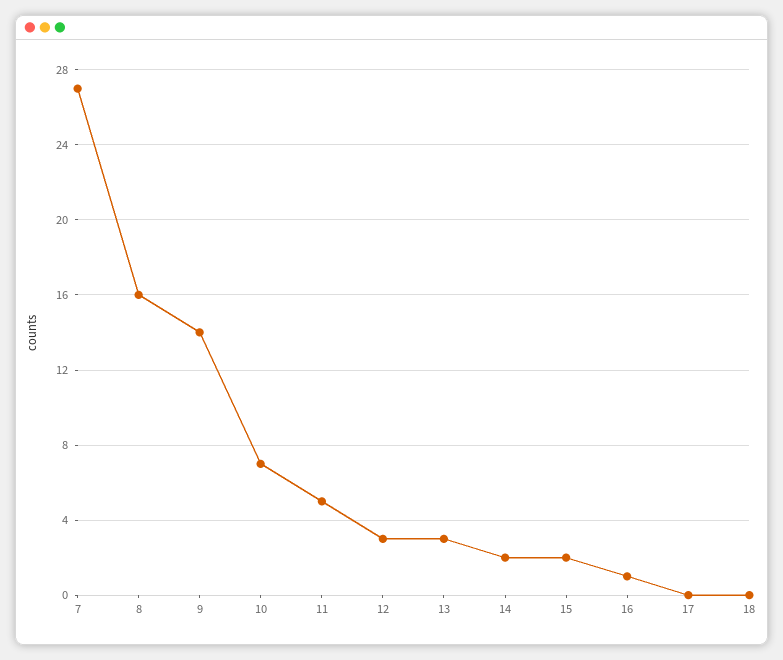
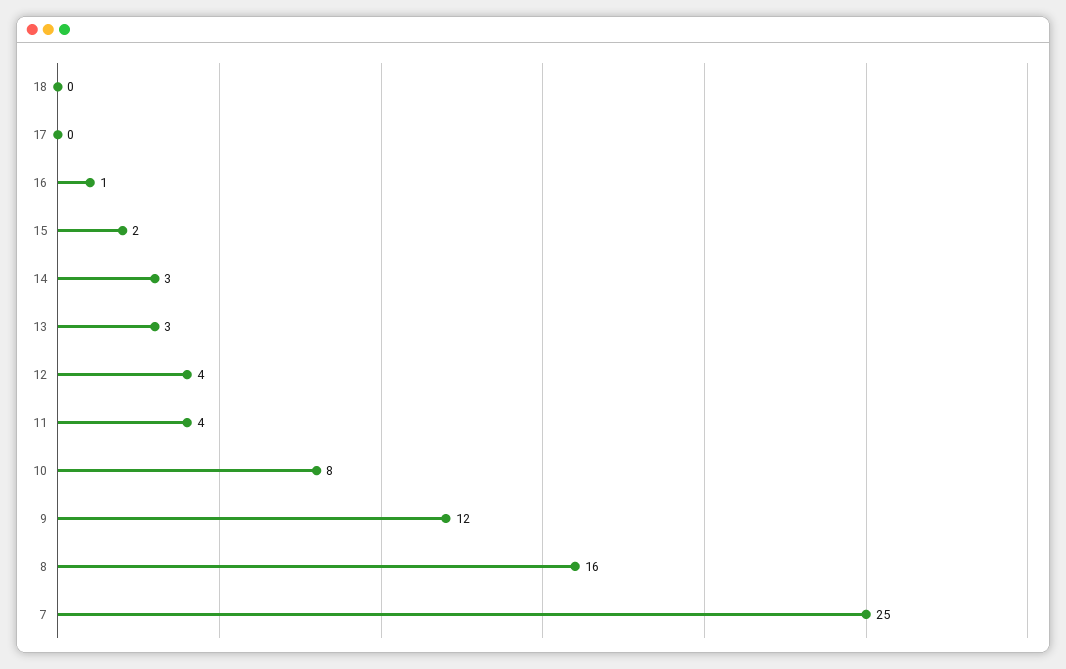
  {
-   "7": 27,
+   "7": 25,
    "8": 16,
-   "9": 14,
+   "9": 12,
-   "10": 7,
+   "10": 8,
-   "11": 5,
+   "11": 4,
-   "12": 3,
+   "12": 4,
    "13": 3,
-   "14": 2,
+   "14": 3,
    "15": 2,
    "16": 1,
    "17": 0,
    "18": 0
  }

